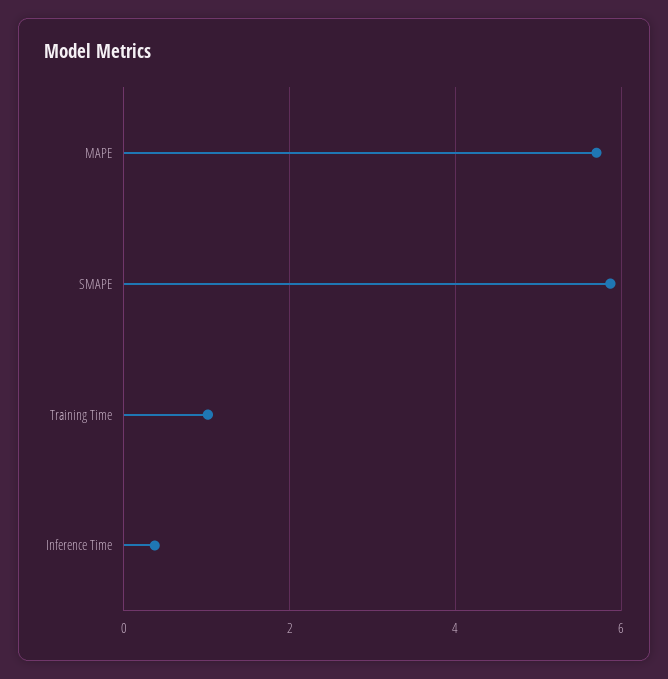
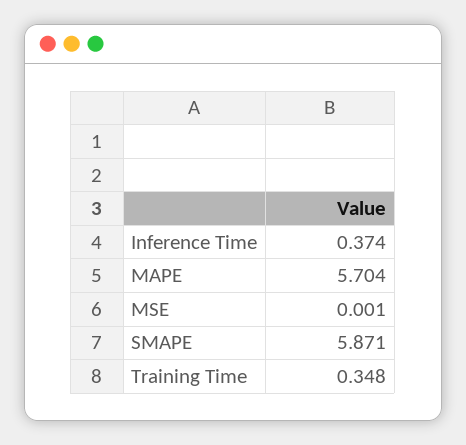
  {
    "MAPE": 5.704,
    "SMAPE": 5.871,
-   "Training Time": 1,
+   "Training Time": 0.348,
-   "Inference Time": 0.374
+   "Inference Time": 0.374,
+   "MSE": 0.001
  }

